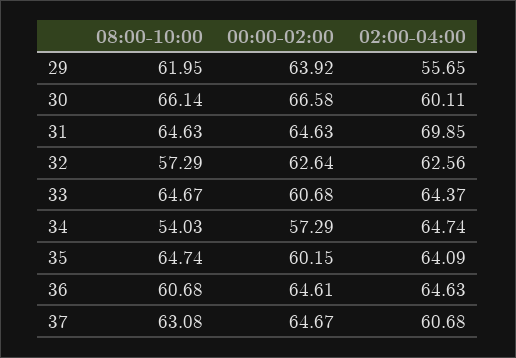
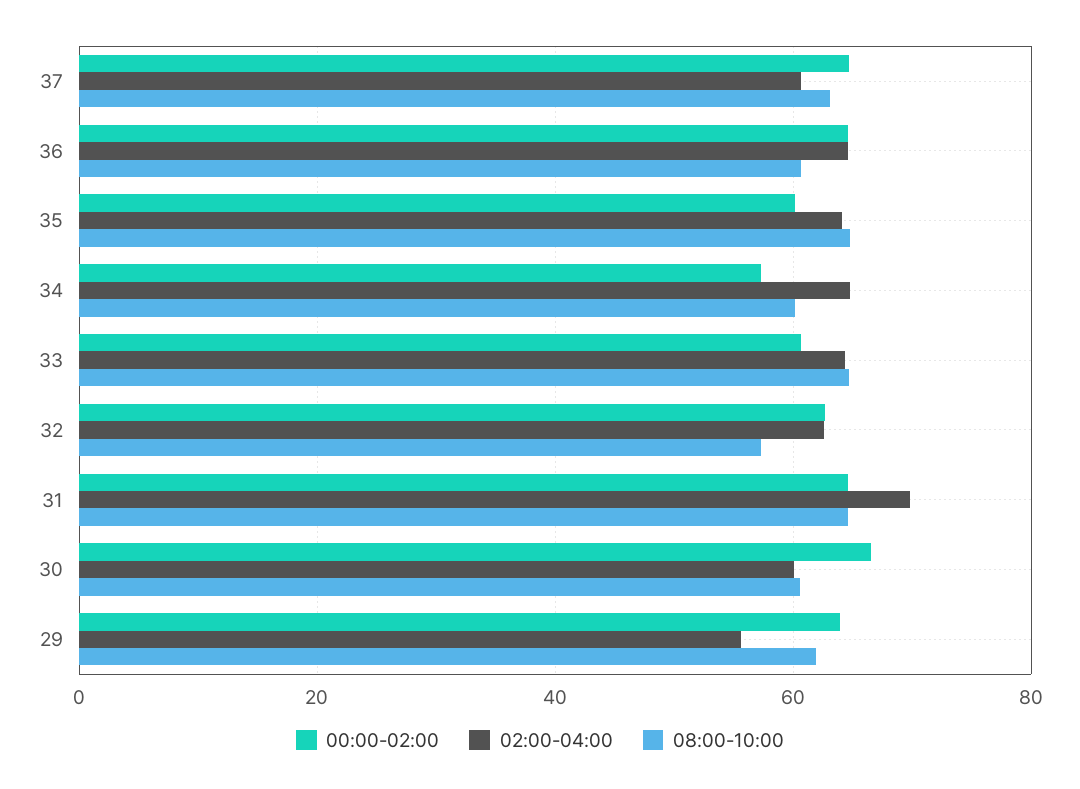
  {
    "08:00-10:00": {
      "29": 61.95,
-     "30": 66.14,
+     "30": 60,
      "31": 64.63,
      "32": 57.29,
      "33": 64.67,
-     "34": 54.03,
+     "34": 60,
      "35": 64.74,
      "36": 60.68,
      "37": 63.08
    },
    "00:00-02:00": {
      "29": 63.92,
      "30": 66.58,
      "31": 64.63,
      "32": 62.64,
      "33": 60.68,
      "34": 57.29,
      "35": 60.15,
      "36": 64.61,
      "37": 64.67
    },
    "02:00-04:00": {
      "29": 55.65,
      "30": 60.11,
      "31": 69.85,
      "32": 62.56,
      "33": 64.37,
      "34": 64.74,
      "35": 64.09,
      "36": 64.63,
      "37": 60.68
    }
  }

